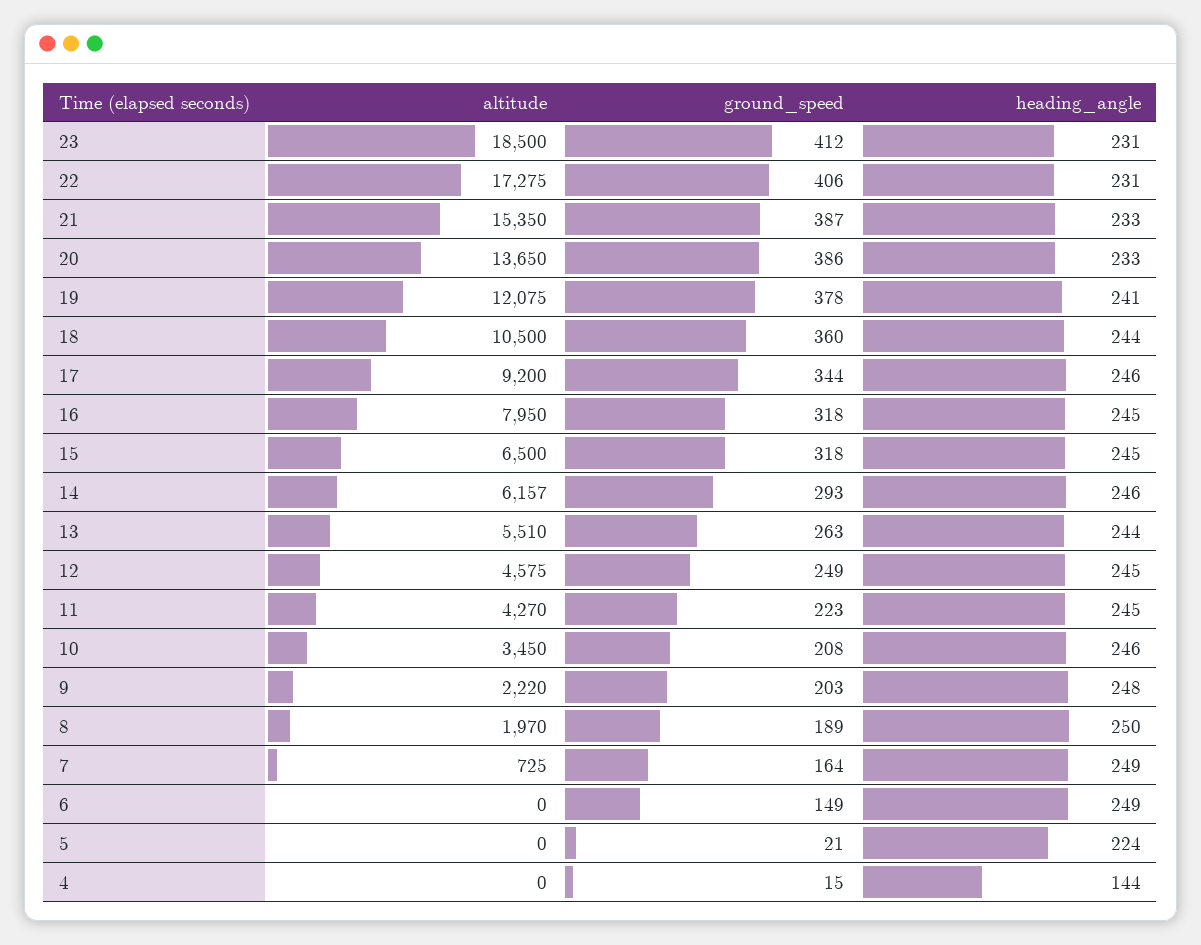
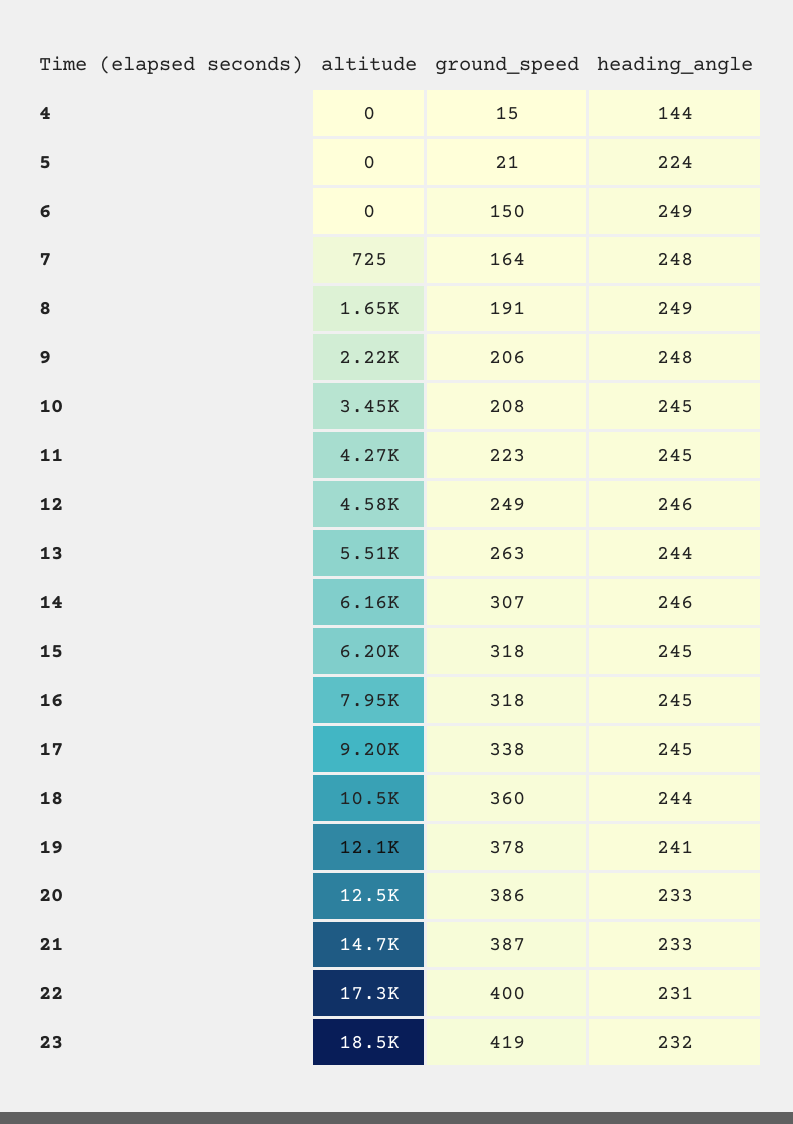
  {
    "altitude": {
      "23": 18500,
      "22": 17275,
-     "21": 15350,
+     "21": 14700,
-     "20": 13650,
+     "20": 12500,
      "19": 12075,
      "18": 10500,
      "17": 9200,
      "16": 7950,
-     "15": 6500,
+     "15": 6200,
      "14": 6157,
      "13": 5510,
      "12": 4575,
      "11": 4270,
      "10": 3450,
      "9": 2220,
-     "8": 1970,
+     "8": 1650,
      "7": 725,
      "6": 0,
      "5": 0,
      "4": 0
    },
    "ground_speed": {
-     "23": 412,
+     "23": 419,
-     "22": 406,
+     "22": 400,
      "21": 387,
      "20": 386,
      "19": 378,
      "18": 360,
-     "17": 344,
+     "17": 338,
      "16": 318,
      "15": 318,
-     "14": 293,
+     "14": 307,
      "13": 263,
      "12": 249,
      "11": 223,
      "10": 208,
-     "9": 203,
+     "9": 206,
-     "8": 189,
+     "8": 191,
      "7": 164,
-     "6": 149,
+     "6": 150,
      "5": 21,
      "4": 15
    },
    "heading_angle": {
-     "23": 231,
+     "23": 232,
      "22": 231,
      "21": 233,
      "20": 233,
      "19": 241,
      "18": 244,
-     "17": 246,
+     "17": 245,
      "16": 245,
      "15": 245,
      "14": 246,
      "13": 244,
-     "12": 245,
+     "12": 246,
      "11": 245,
-     "10": 246,
+     "10": 245,
      "9": 248,
-     "8": 250,
+     "8": 249,
-     "7": 249,
+     "7": 248,
      "6": 249,
      "5": 224,
      "4": 144
    }
  }

